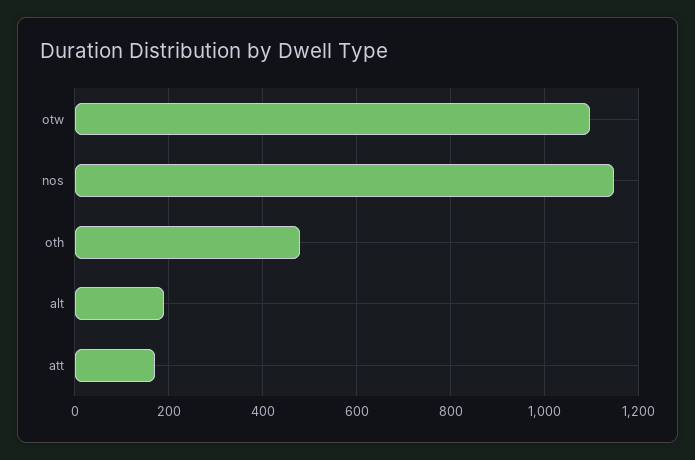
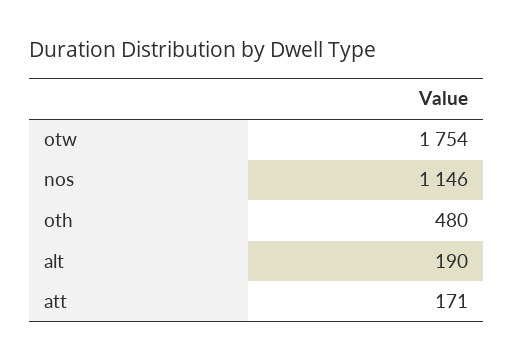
  {
-   "otw": 1100,
+   "otw": 1754,
    "nos": 1146,
    "oth": 480,
    "alt": 190,
    "att": 171
  }

